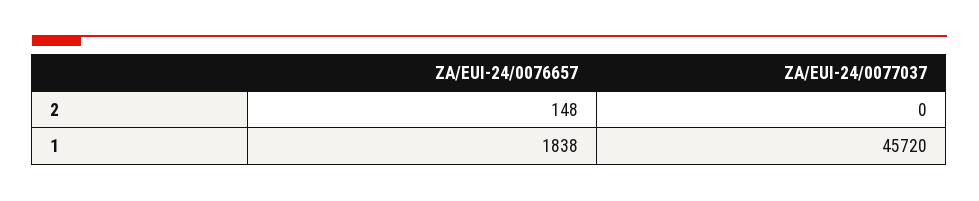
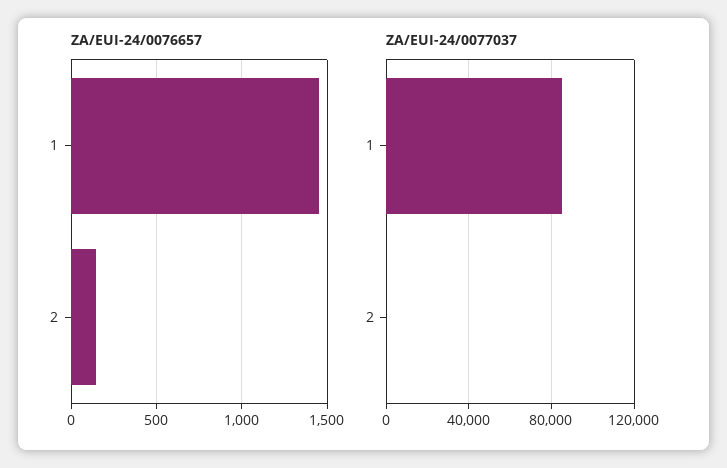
  {
    "ZA/EUI-24/0076657": {
      "2": 148,
-     "1": 1838
+     "1": 1450
    },
    "ZA/EUI-24/0077037": {
      "2": 0,
-     "1": 45720
+     "1": 85000
    }
  }

